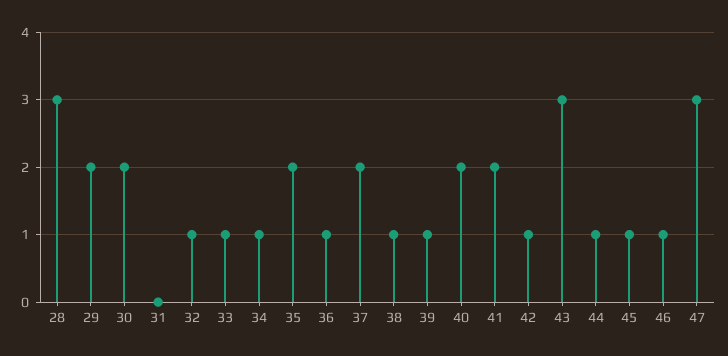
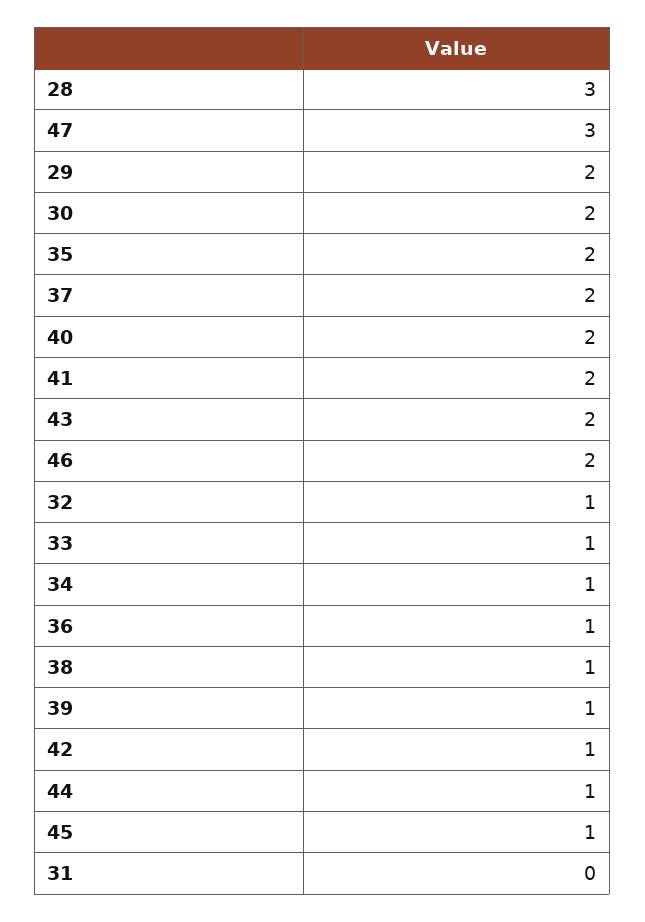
  {
    "28": 3,
    "29": 2,
    "30": 2,
    "31": 0,
    "32": 1,
    "33": 1,
    "34": 1,
    "35": 2,
    "36": 1,
    "37": 2,
    "38": 1,
    "39": 1,
    "40": 2,
    "41": 2,
    "42": 1,
-   "43": 3,
+   "43": 2,
    "44": 1,
    "45": 1,
-   "46": 1,
+   "46": 2,
    "47": 3
  }

